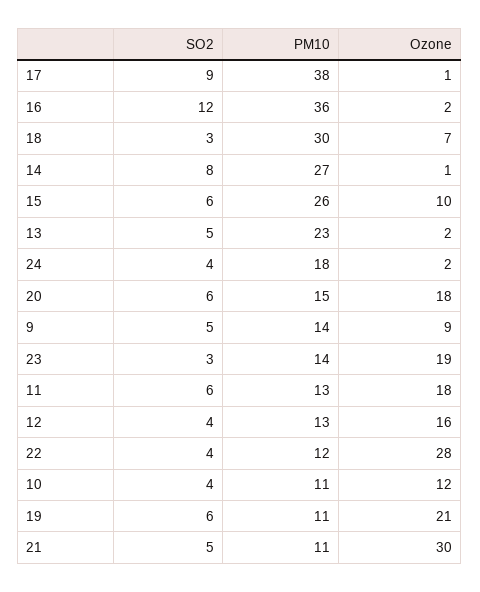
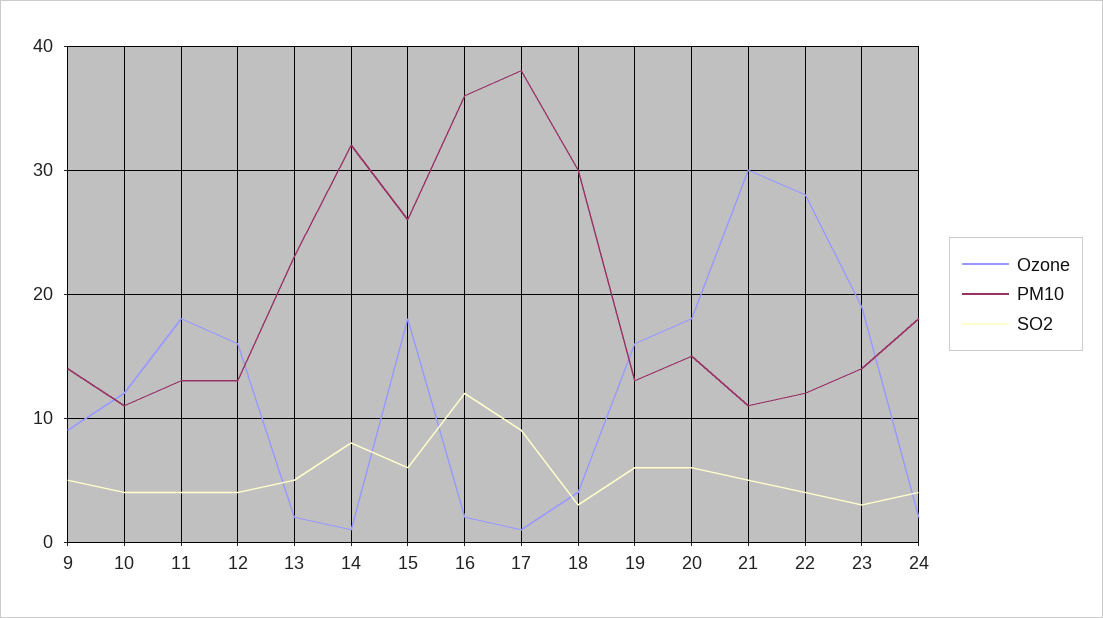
  {
    "SO2": {
      "17": 9,
      "16": 12,
      "18": 3,
      "14": 8,
      "15": 6,
      "13": 5,
      "24": 4,
      "20": 6,
      "9": 5,
      "23": 3,
-     "11": 6,
+     "11": 4,
      "12": 4,
      "22": 4,
      "10": 4,
      "19": 6,
      "21": 5
    },
    "PM10": {
      "17": 38,
      "16": 36,
      "18": 30,
-     "14": 27,
+     "14": 32,
      "15": 26,
      "13": 23,
      "24": 18,
      "20": 15,
      "9": 14,
      "23": 14,
      "11": 13,
      "12": 13,
      "22": 12,
      "10": 11,
-     "19": 11,
+     "19": 13,
      "21": 11
    },
    "Ozone": {
      "17": 1,
      "16": 2,
-     "18": 7,
+     "18": 4,
      "14": 1,
-     "15": 10,
+     "15": 18,
      "13": 2,
      "24": 2,
      "20": 18,
      "9": 9,
      "23": 19,
      "11": 18,
      "12": 16,
      "22": 28,
      "10": 12,
-     "19": 21,
+     "19": 16,
      "21": 30
    }
  }

